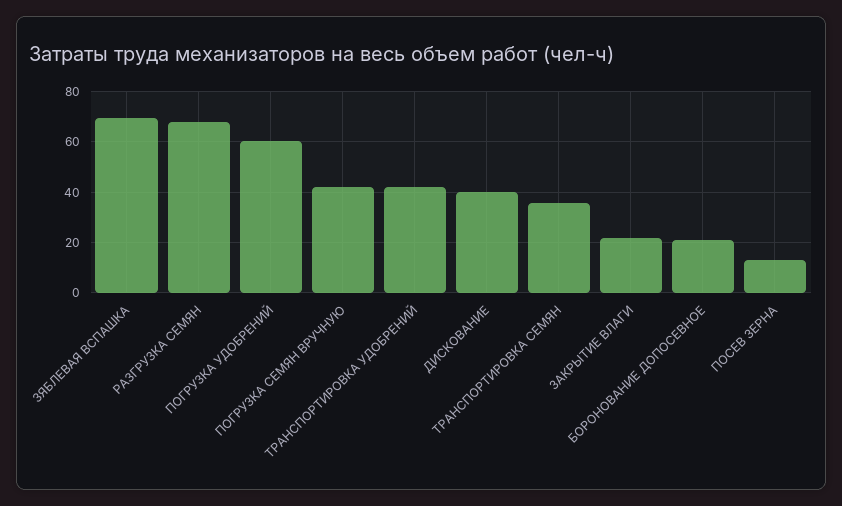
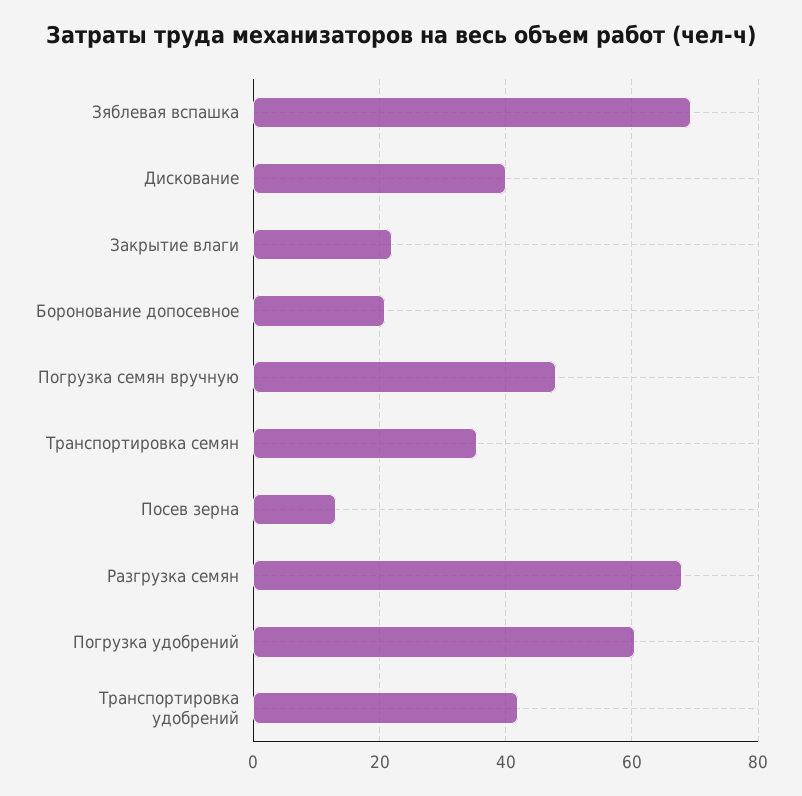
  {
    "ЗЯБЛЕВАЯ ВСПАШКА": 70,
    "РАЗГРУЗКА СЕМЯН": 68,
    "ПОГРУЗКА УДОБРЕНИЙ": 60,
-   "ПОГРУЗКА СЕМЯН ВРУЧНУЮ": 42.5,
+   "ПОГРУЗКА СЕМЯН ВРУЧНУЮ": 48,
    "ТРАНСПОРТИРОВКА УДОБРЕНИЙ": 42,
    "ДИСКОВАНИЕ": 40,
    "ТРАНСПОРТИРОВКА СЕМЯН": 36,
    "ЗАКРЫТИЕ ВЛАГИ": 22,
    "БОРОНОВАНИЕ ДОПОСЕВНОЕ": 20,
    "ПОСЕВ ЗЕРНА": 14
  }

